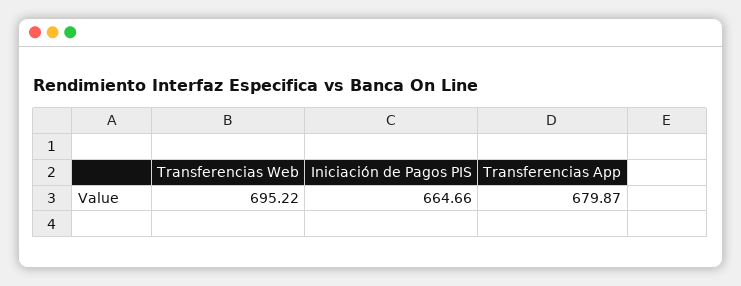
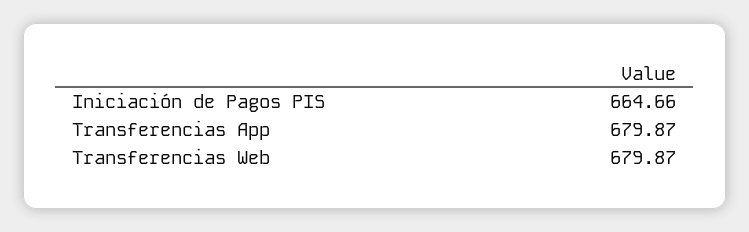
  {
-   "Transferencias Web": 695.22,
+   "Transferencias Web": 679.87,
    "Iniciación de Pagos PIS": 664.66,
    "Transferencias App": 679.87
  }

